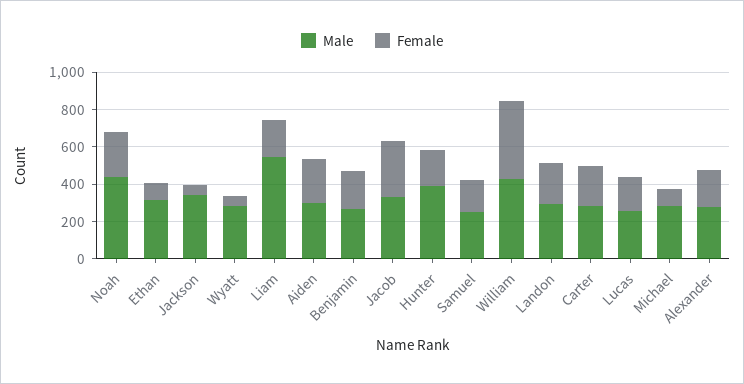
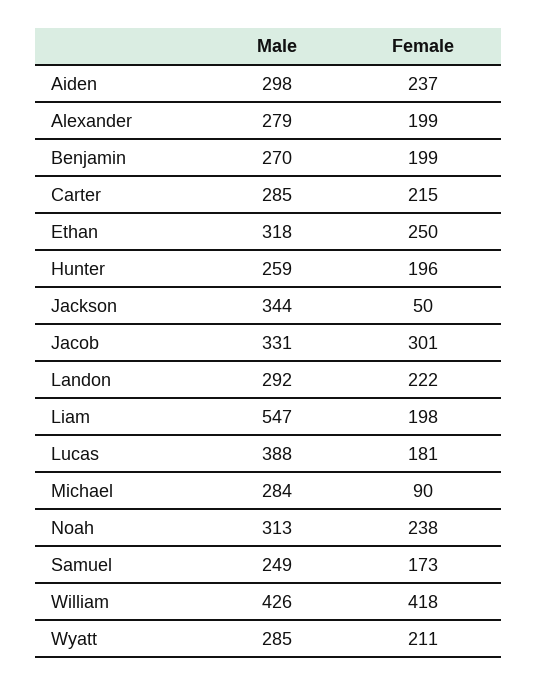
  {
    "Male": {
-     "Noah": 450,
+     "Noah": 313,
      "Ethan": 318,
      "Jackson": 344,
      "Wyatt": 285,
      "Liam": 547,
      "Aiden": 298,
      "Benjamin": 270,
      "Jacob": 331,
-     "Hunter": 400,
+     "Hunter": 259,
      "Samuel": 249,
      "William": 426,
      "Landon": 292,
      "Carter": 285,
-     "Lucas": 250,
+     "Lucas": 388,
      "Michael": 284,
      "Alexander": 279
    },
    "Female": {
      "Noah": 238,
-     "Ethan": 100,
+     "Ethan": 250,
      "Jackson": 50,
-     "Wyatt": 50,
+     "Wyatt": 211,
      "Liam": 198,
      "Aiden": 237,
      "Benjamin": 199,
      "Jacob": 301,
      "Hunter": 196,
      "Samuel": 173,
      "William": 418,
      "Landon": 222,
      "Carter": 215,
      "Lucas": 181,
      "Michael": 90,
      "Alexander": 199
    }
  }

